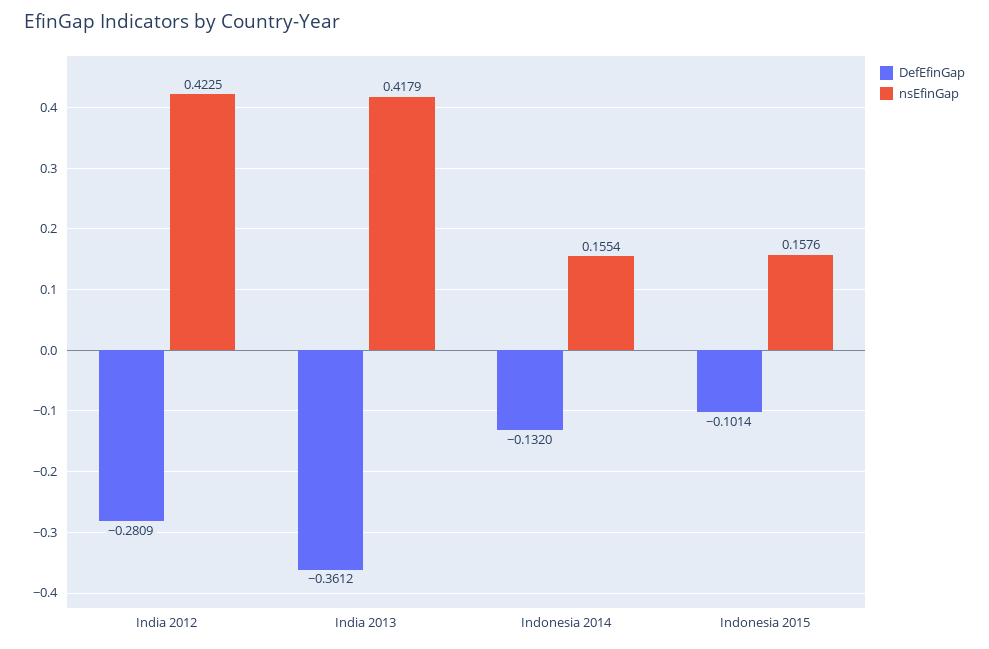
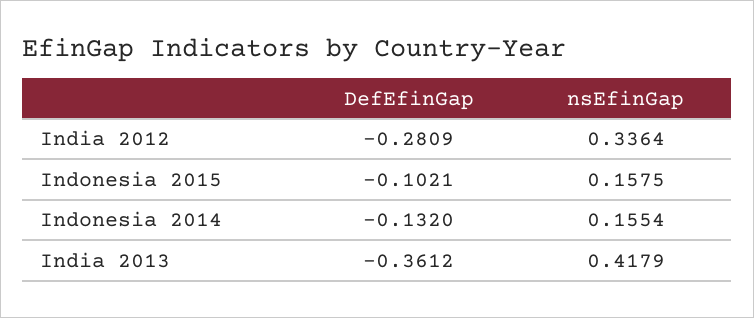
  {
    "DefEfinGap": {
      "India 2012": -0.2809,
      "India 2013": -0.3612,
      "Indonesia 2014": -0.132,
-     "Indonesia 2015": -0.1014
+     "Indonesia 2015": -0.1021
    },
    "nsEfinGap": {
-     "India 2012": 0.4225,
+     "India 2012": 0.3364,
      "India 2013": 0.4179,
      "Indonesia 2014": 0.1554,
-     "Indonesia 2015": 0.1576
+     "Indonesia 2015": 0.1575
    }
  }

